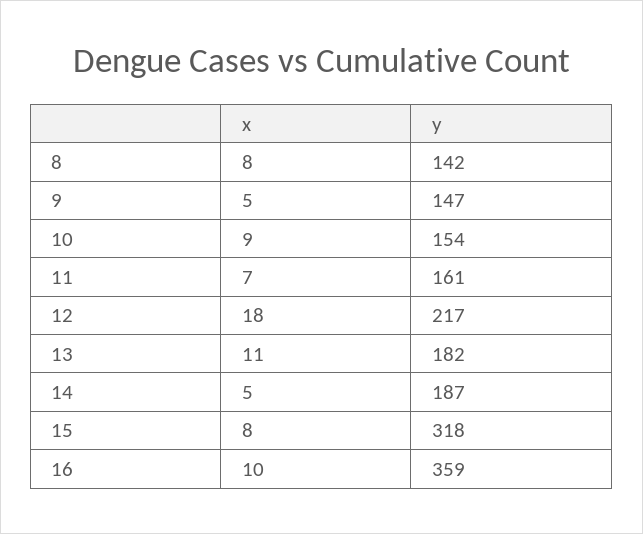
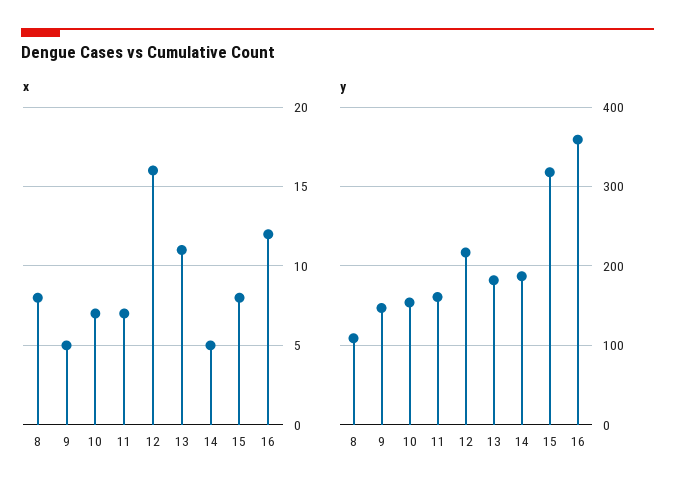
  {
    "x": {
      "8": 8,
      "9": 5,
-     "10": 9,
+     "10": 7,
      "11": 7,
-     "12": 18,
+     "12": 16,
      "13": 11,
      "14": 5,
      "15": 8,
-     "16": 10
+     "16": 12
    },
    "y": {
-     "8": 142,
+     "8": 110,
      "9": 147,
      "10": 154,
      "11": 161,
      "12": 217,
      "13": 182,
      "14": 187,
      "15": 318,
      "16": 359
    }
  }

